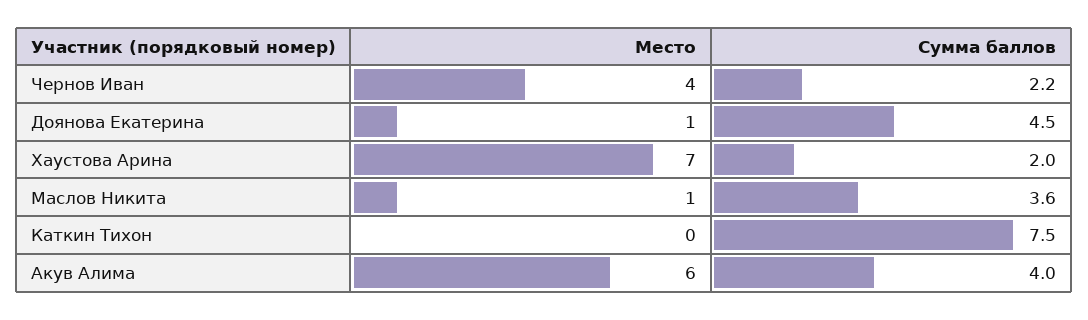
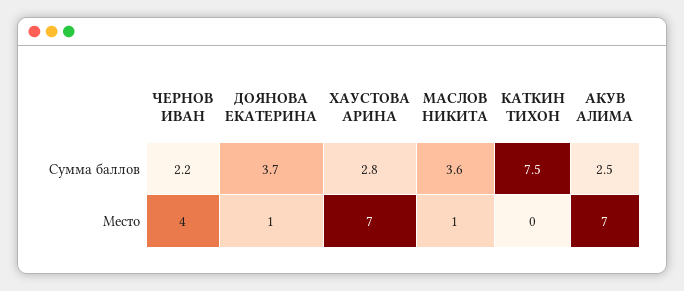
  {
    "Место": {
      "Чернов Иван": 4,
      "Доянова Екатерина": 1,
      "Хаустова Арина": 7,
      "Маслов Никита": 1,
      "Каткин Тихон": 0,
-     "Акув Алима": 6
+     "Акув Алима": 7
    },
    "Сумма баллов": {
      "Чернов Иван": 2.2,
-     "Доянова Екатерина": 4.5,
+     "Доянова Екатерина": 3.7,
-     "Хаустова Арина": 2,
+     "Хаустова Арина": 2.8,
      "Маслов Никита": 3.6,
      "Каткин Тихон": 7.5,
-     "Акув Алима": 4
+     "Акув Алима": 2.5
    }
  }

